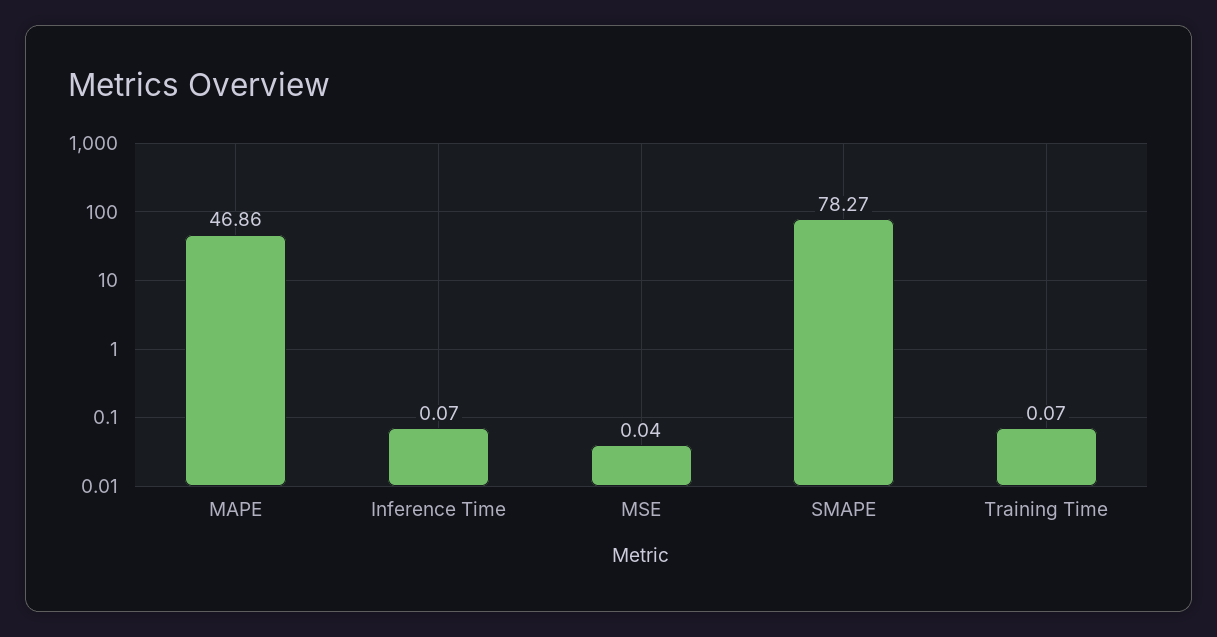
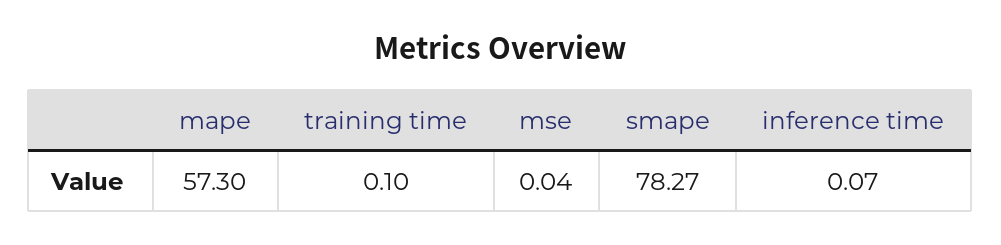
  {
-   "MAPE": 46.86,
+   "MAPE": 57.3,
    "Inference Time": 0.07,
    "MSE": 0.04,
    "SMAPE": 78.27,
-   "Training Time": 0.07
+   "Training Time": 0.1
  }

